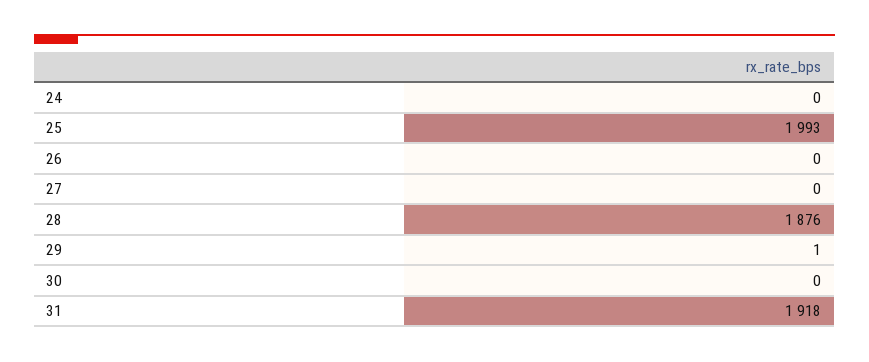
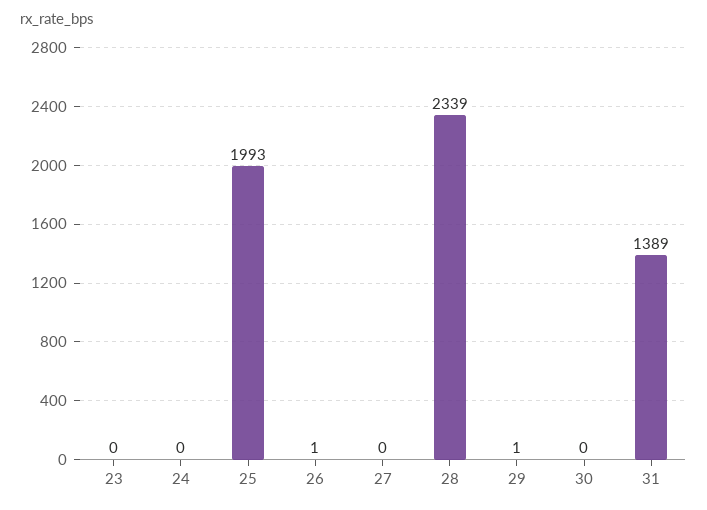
  {
    "24": 0,
    "25": 1993,
-   "26": 0,
+   "26": 1,
    "27": 0,
-   "28": 1876,
+   "28": 2339,
    "29": 1,
    "30": 0,
-   "31": 1918
+   "31": 1389,
+   "23": 0
  }

